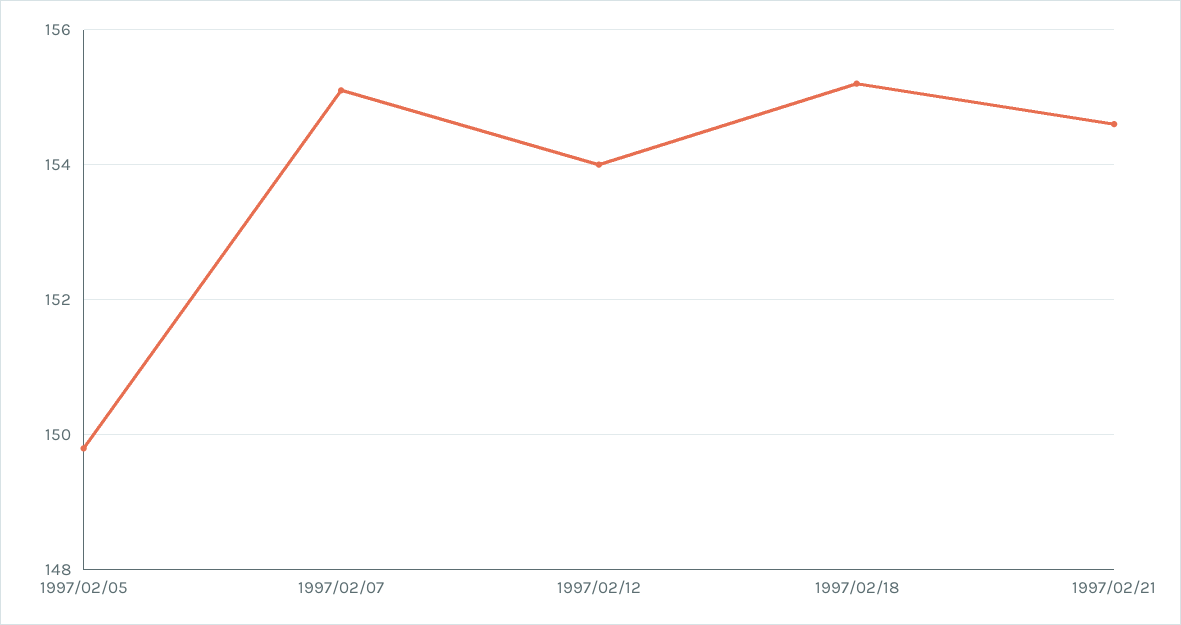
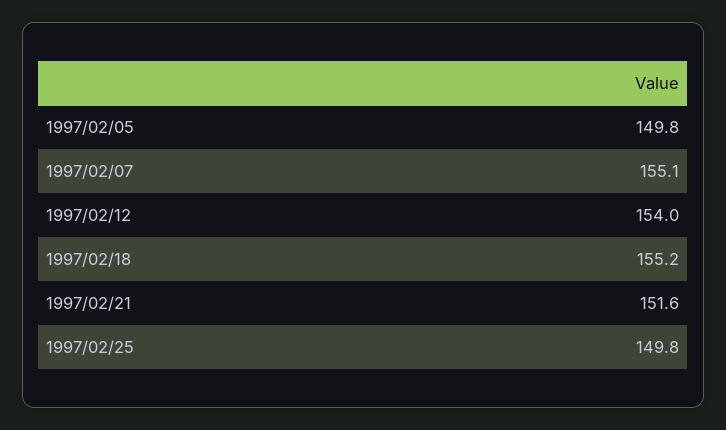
  {
    "1997/02/05": 149.8,
    "1997/02/07": 155.1,
    "1997/02/12": 154,
    "1997/02/18": 155.2,
-   "1997/02/21": 154.5
+   "1997/02/21": 151.6,
+   "1997/02/25": 149.8
  }

